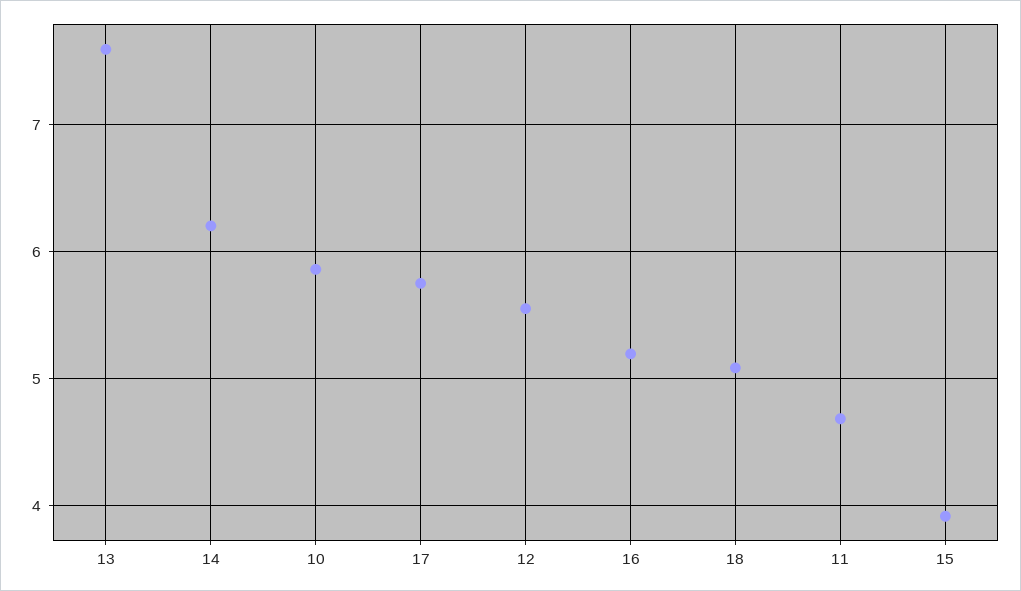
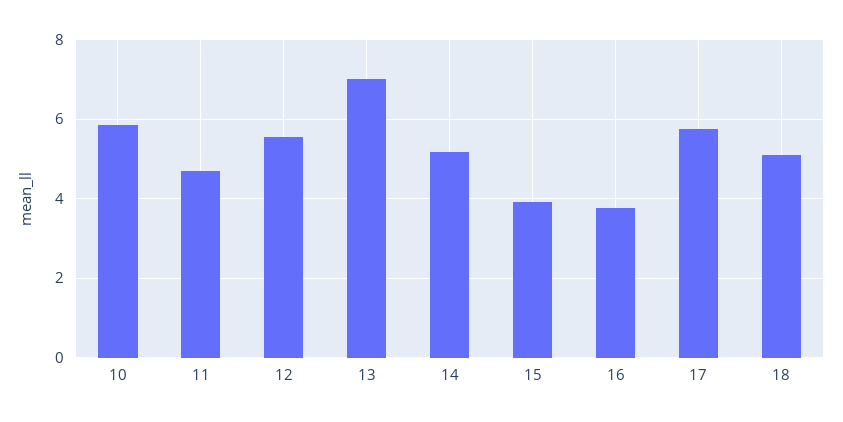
  {
-   "13": 7.6,
+   "13": 7,
-   "14": 6.2,
+   "14": 5.2,
    "10": 5.9,
    "17": 5.8,
    "12": 5.6,
-   "16": 5.2,
+   "16": 3.8,
    "18": 5.1,
    "11": 4.7,
    "15": 3.9
  }

